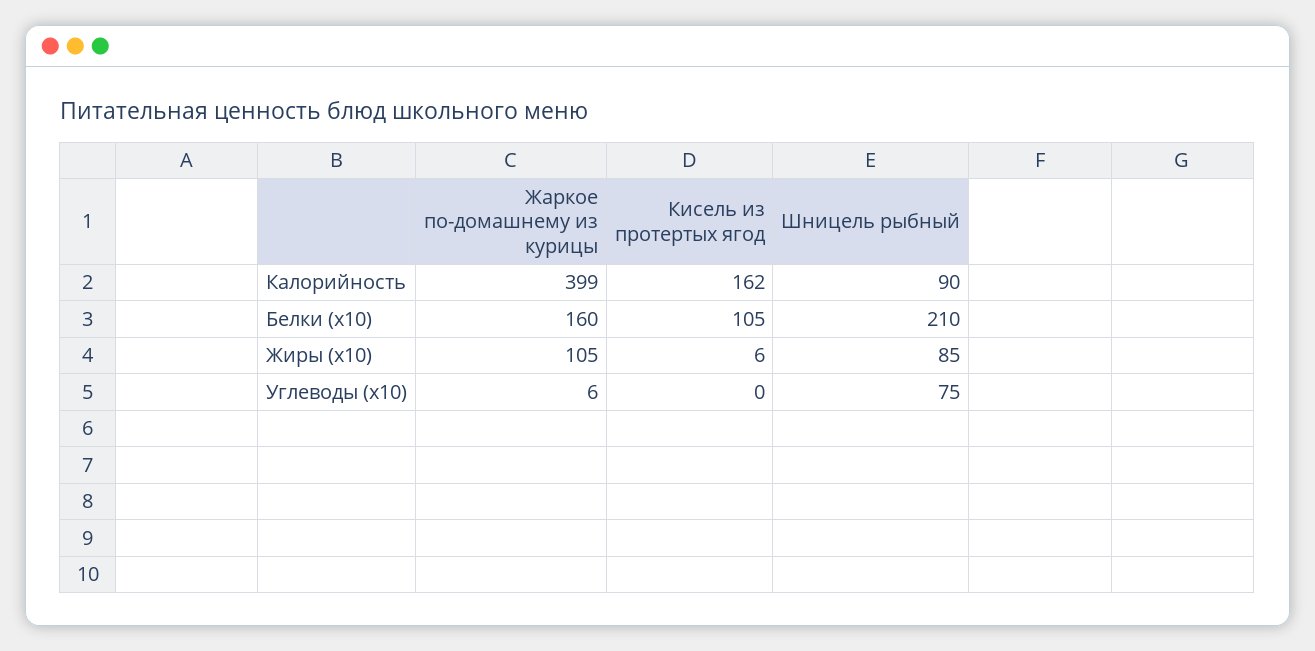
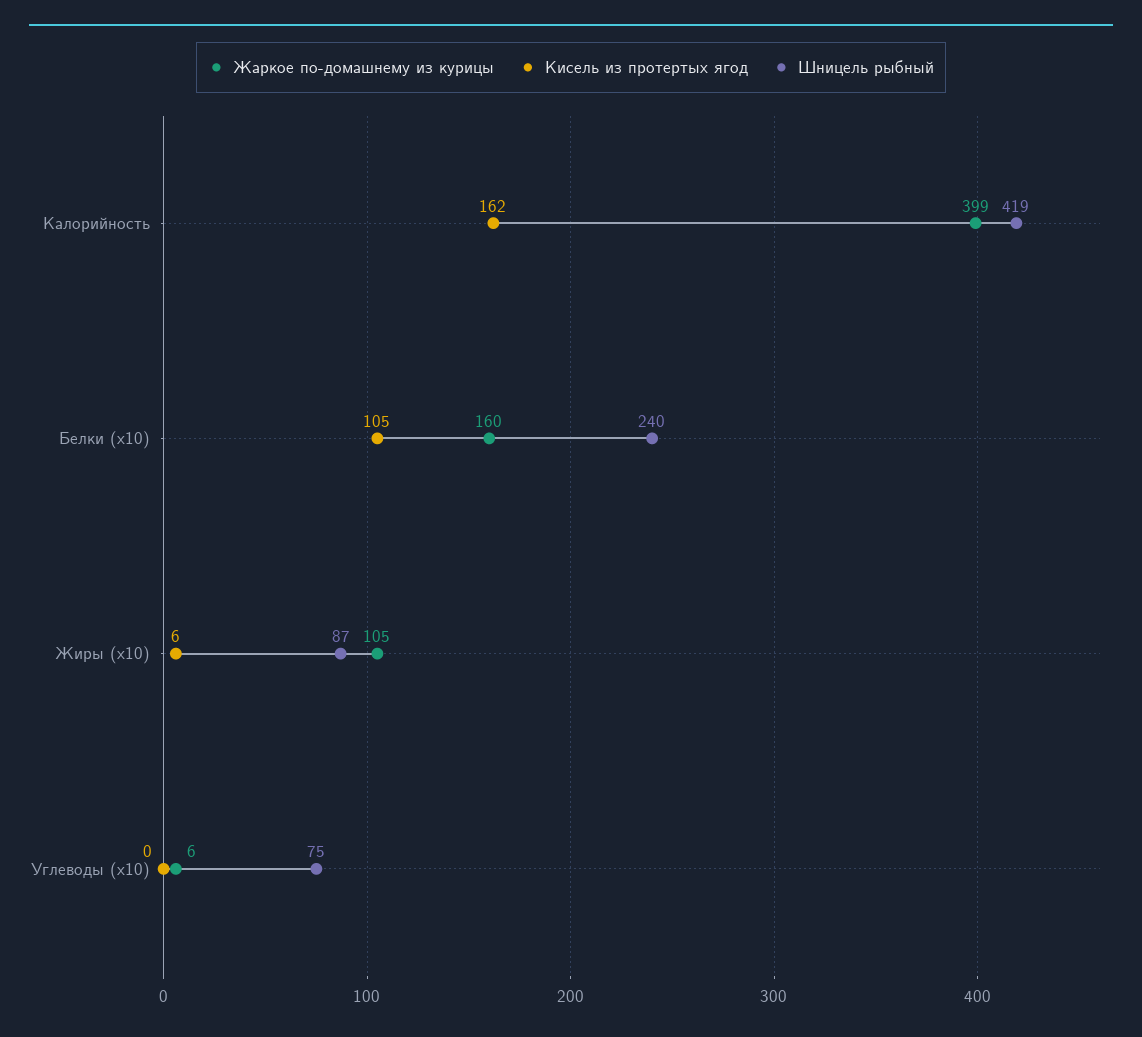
  {
    "Жаркое по-домашнему из курицы": {
      "Калорийность": 399,
      "Белки (x10)": 160,
      "Жиры (x10)": 105,
      "Углеводы (x10)": 6
    },
    "Кисель из протертых ягод": {
      "Калорийность": 162,
      "Белки (x10)": 105,
      "Жиры (x10)": 6,
      "Углеводы (x10)": 0
    },
    "Шницель рыбный": {
-     "Калорийность": 90,
+     "Калорийность": 419,
-     "Белки (x10)": 210,
+     "Белки (x10)": 240,
-     "Жиры (x10)": 85,
+     "Жиры (x10)": 87,
      "Углеводы (x10)": 75
    }
  }

